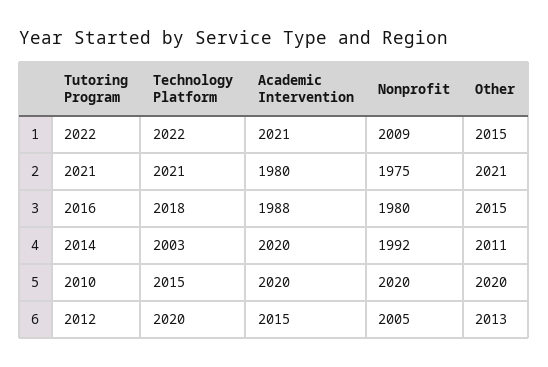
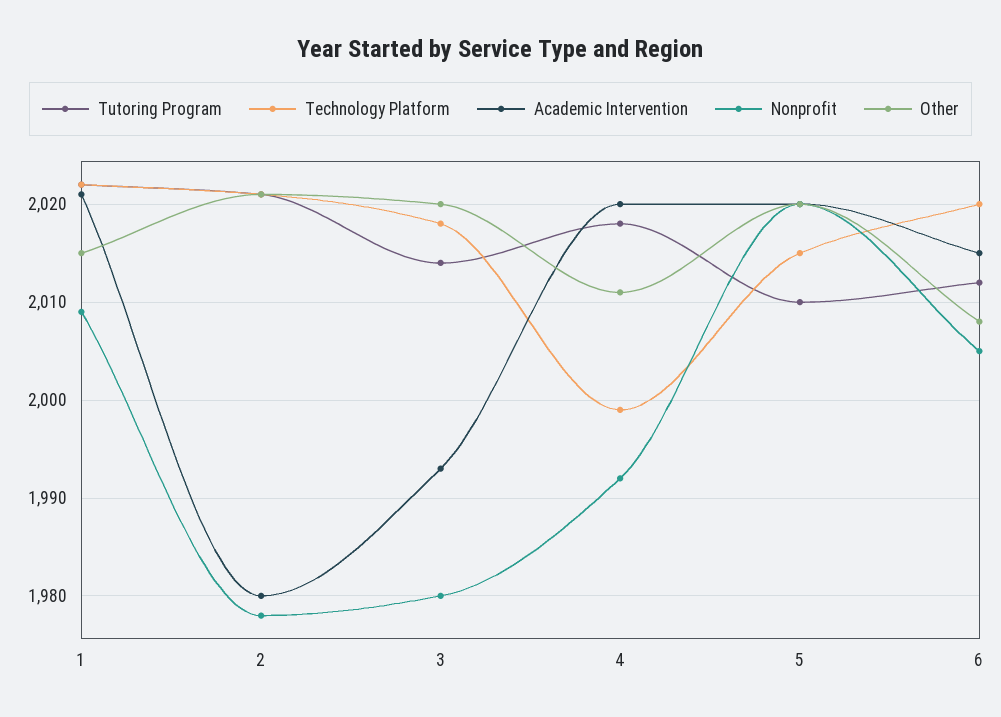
  {
    "Tutoring Program": {
      "1": 2022,
      "2": 2021,
-     "3": 2016,
+     "3": 2014,
-     "4": 2014,
+     "4": 2018,
      "5": 2010,
      "6": 2012
    },
    "Technology Platform": {
      "1": 2022,
      "2": 2021,
      "3": 2018,
-     "4": 2003,
+     "4": 1999,
      "5": 2015,
      "6": 2020
    },
    "Academic Intervention": {
      "1": 2021,
      "2": 1980,
-     "3": 1988,
+     "3": 1993,
      "4": 2020,
      "5": 2020,
      "6": 2015
    },
    "Nonprofit": {
      "1": 2009,
-     "2": 1975,
+     "2": 1978,
      "3": 1980,
      "4": 1992,
      "5": 2020,
      "6": 2005
    },
    "Other": {
      "1": 2015,
      "2": 2021,
-     "3": 2015,
+     "3": 2020,
      "4": 2011,
      "5": 2020,
-     "6": 2013
+     "6": 2008
    }
  }

